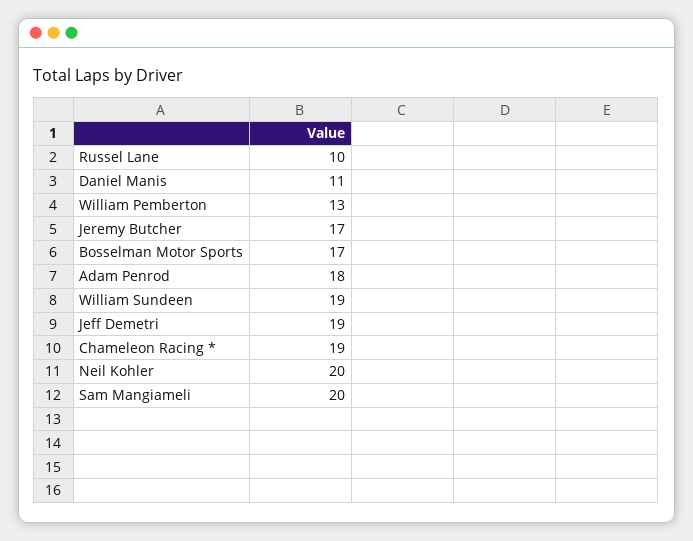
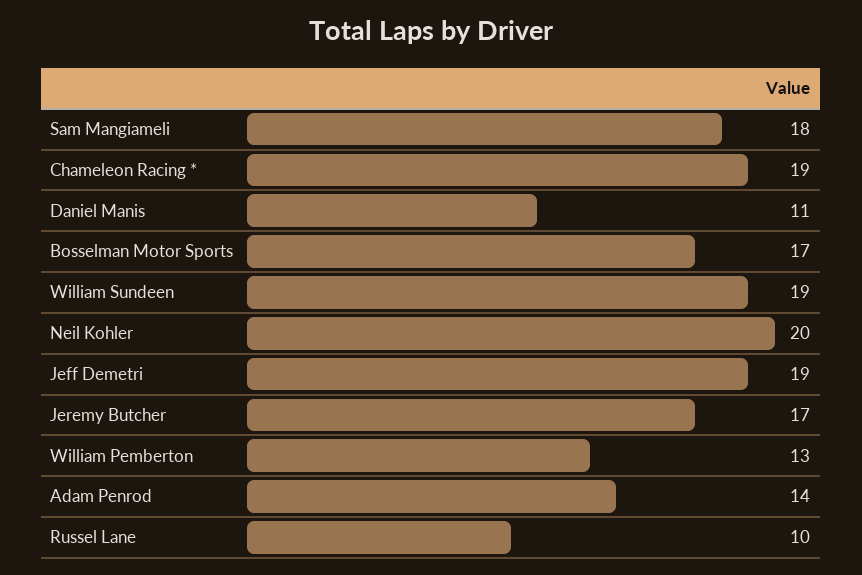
  {
    "Russel Lane": 10,
    "Daniel Manis": 11,
    "William Pemberton": 13,
    "Jeremy Butcher": 17,
    "Bosselman Motor Sports": 17,
-   "Adam Penrod": 18,
+   "Adam Penrod": 14,
    "William Sundeen": 19,
    "Jeff Demetri": 19,
    "Chameleon Racing *": 19,
    "Neil Kohler": 20,
-   "Sam Mangiameli": 20
+   "Sam Mangiameli": 18
  }

